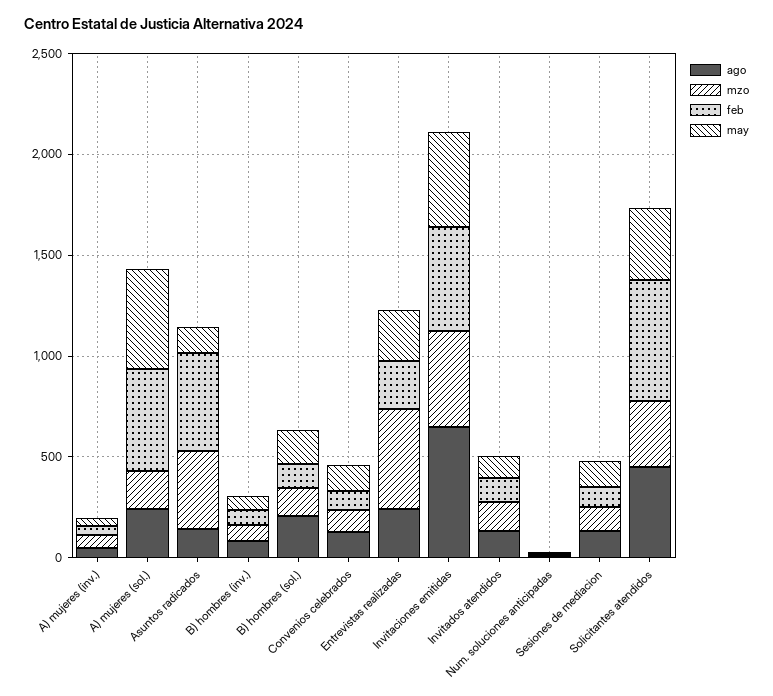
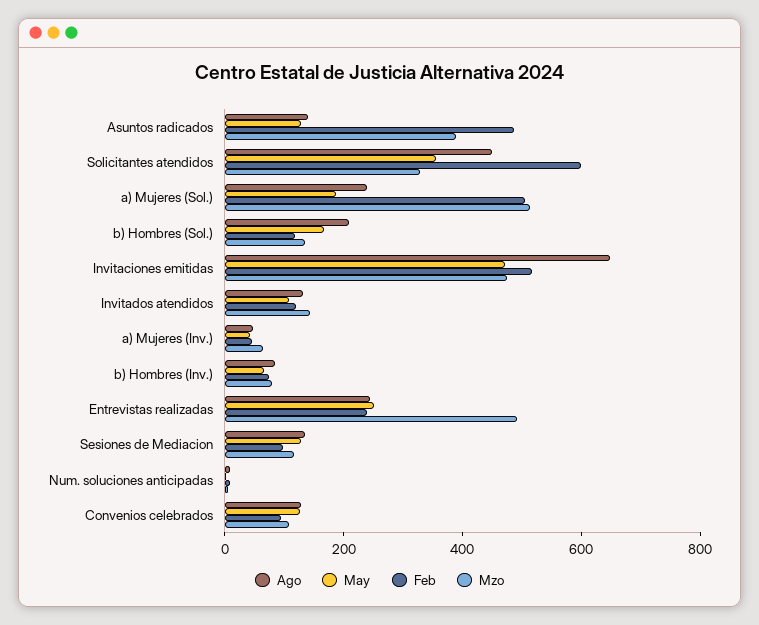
  {
    "ago": {
      "A) mujeres (inv.)": 50,
      "A) mujeres (sol.)": 250,
      "Asuntos radicados": 150,
      "B) hombres (inv.)": 100,
      "B) hombres (sol.)": 200,
      "Convenios celebrados": 150,
      "Entrevistas realizadas": 250,
      "Invitaciones emitidas": 650,
      "Invitados atendidos": 150,
      "Num. soluciones anticipadas": 0,
      "Sesiones de mediacion": 150,
      "Solicitantes atendidos": 450
    },
    "mzo": {
      "A) mujeres (inv.)": 50,
-     "A) mujeres (sol.)": 200,
+     "A) mujeres (sol.)": 500,
      "Asuntos radicados": 400,
      "B) hombres (inv.)": 100,
      "B) hombres (sol.)": 150,
      "Convenios celebrados": 100,
      "Entrevistas realizadas": 500,
      "Invitaciones emitidas": 500,
      "Invitados atendidos": 150,
      "Num. soluciones anticipadas": 0,
      "Sesiones de mediacion": 100,
      "Solicitantes atendidos": 350
    },
    "feb": {
      "A) mujeres (inv.)": 50,
      "A) mujeres (sol.)": 500,
      "Asuntos radicados": 500,
      "B) hombres (inv.)": 50,
      "B) hombres (sol.)": 100,
      "Convenios celebrados": 100,
      "Entrevistas realizadas": 250,
      "Invitaciones emitidas": 500,
      "Invitados atendidos": 100,
      "Num. soluciones anticipadas": 0,
      "Sesiones de mediacion": 100,
      "Solicitantes atendidos": 600
    },
    "may": {
      "A) mujeres (inv.)": 50,
-     "A) mujeres (sol.)": 500,
+     "A) mujeres (sol.)": 200,
      "Asuntos radicados": 150,
      "B) hombres (inv.)": 50,
      "B) hombres (sol.)": 150,
      "Convenios celebrados": 150,
      "Entrevistas realizadas": 250,
      "Invitaciones emitidas": 450,
      "Invitados atendidos": 100,
      "Num. soluciones anticipadas": 0,
      "Sesiones de mediacion": 150,
      "Solicitantes atendidos": 350
    }
  }

